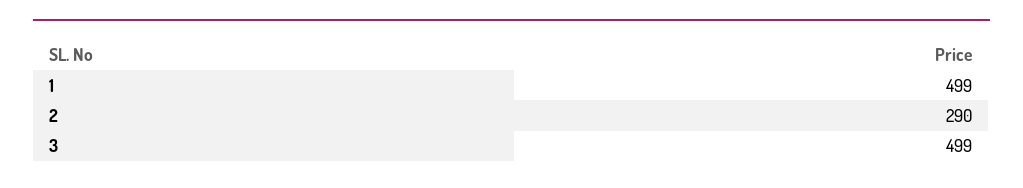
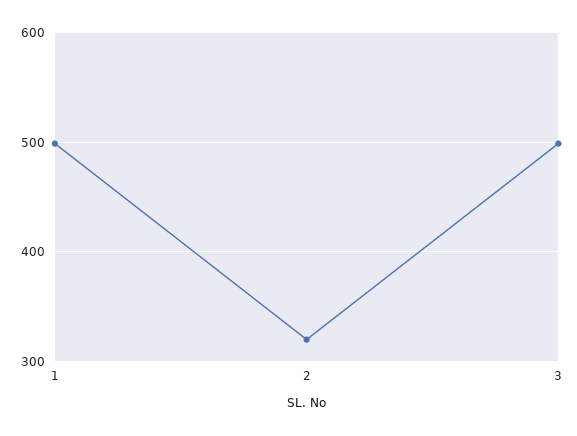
  {
    "1": 499,
-   "2": 290,
+   "2": 320,
    "3": 499
  }

